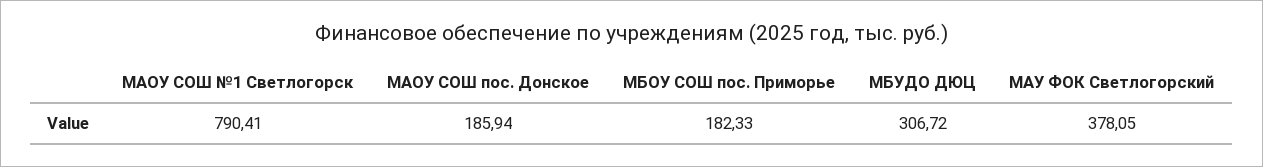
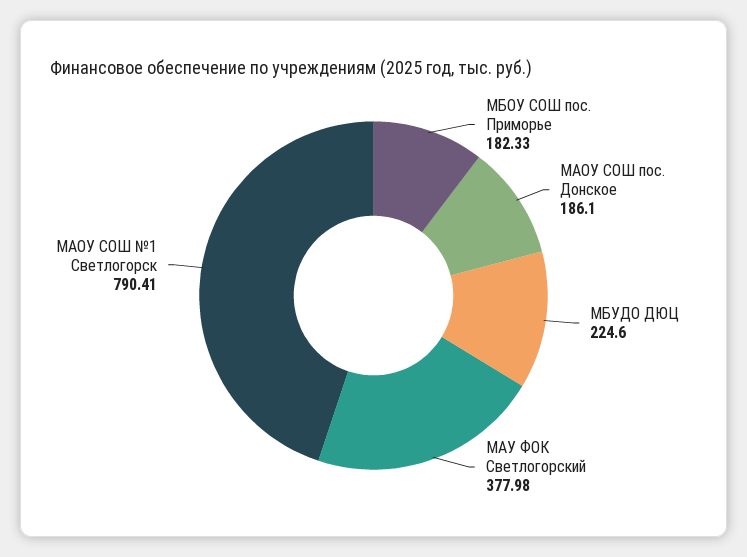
  {
    "МАОУ СОШ №1 Светлогорск": 790.41,
-   "МАОУ СОШ пос. Донское": 185.94,
+   "МАОУ СОШ пос. Донское": 186.1,
    "МБОУ СОШ пос. Приморье": 182.33,
-   "МБУДО ДЮЦ": 306.72,
+   "МБУДО ДЮЦ": 224.6,
-   "МАУ ФОК Светлогорский": 378.05
+   "МАУ ФОК Светлогорский": 377.98
  }

